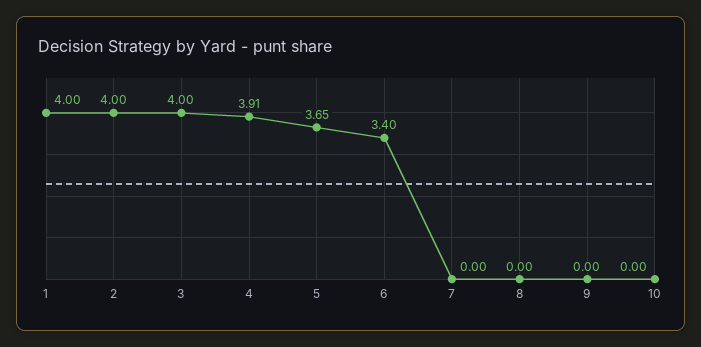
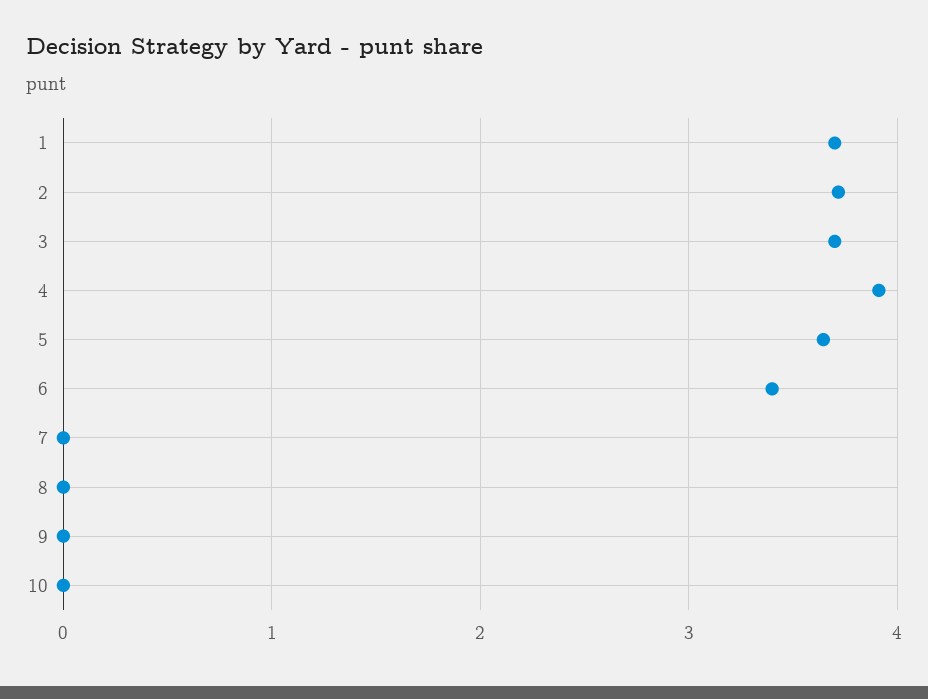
  {
-   "1": 4,
+   "1": 3.7,
-   "2": 4,
+   "2": 3.7,
-   "3": 4,
+   "3": 3.7,
    "4": 3.91,
    "5": 3.65,
    "6": 3.4,
    "7": 0,
    "8": 0,
    "9": 0,
    "10": 0
  }

